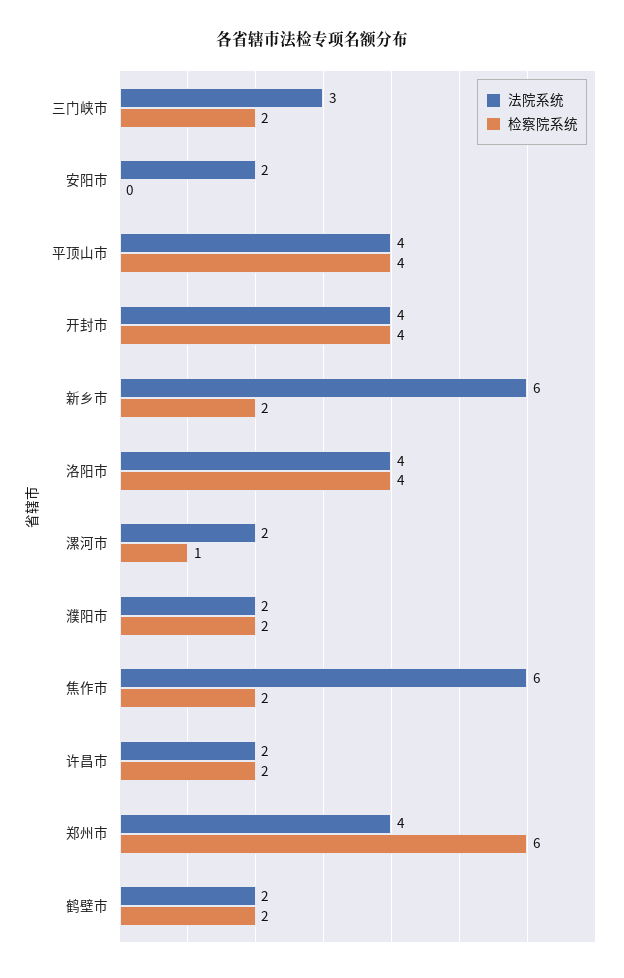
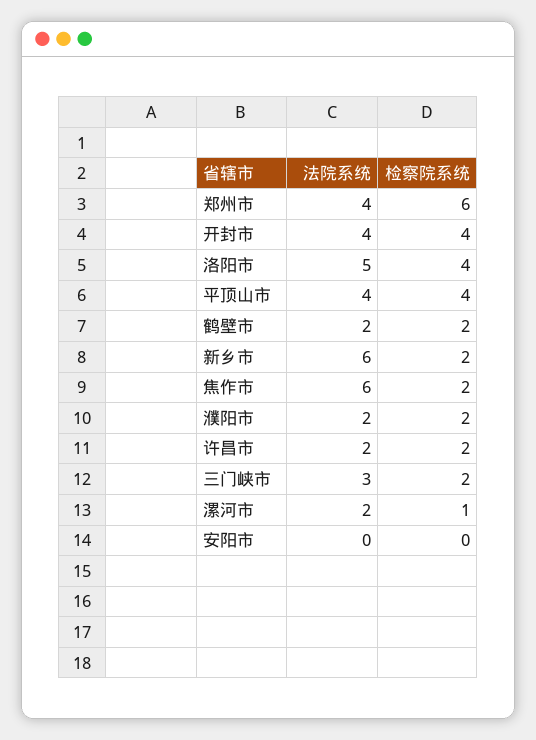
  {
    "法院系统": {
      "三门峡市": 3,
-     "安阳市": 2,
+     "安阳市": 0,
      "平顶山市": 4,
      "开封市": 4,
      "新乡市": 6,
-     "洛阳市": 4,
+     "洛阳市": 5,
      "漯河市": 2,
      "濮阳市": 2,
      "焦作市": 6,
      "许昌市": 2,
      "郑州市": 4,
      "鹤壁市": 2
    },
    "检察院系统": {
      "三门峡市": 2,
      "安阳市": 0,
      "平顶山市": 4,
      "开封市": 4,
      "新乡市": 2,
      "洛阳市": 4,
      "漯河市": 1,
      "濮阳市": 2,
      "焦作市": 2,
      "许昌市": 2,
      "郑州市": 6,
      "鹤壁市": 2
    }
  }

